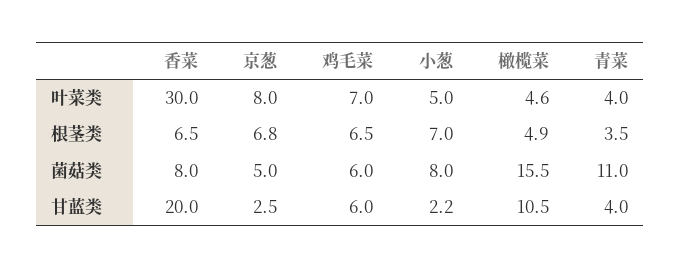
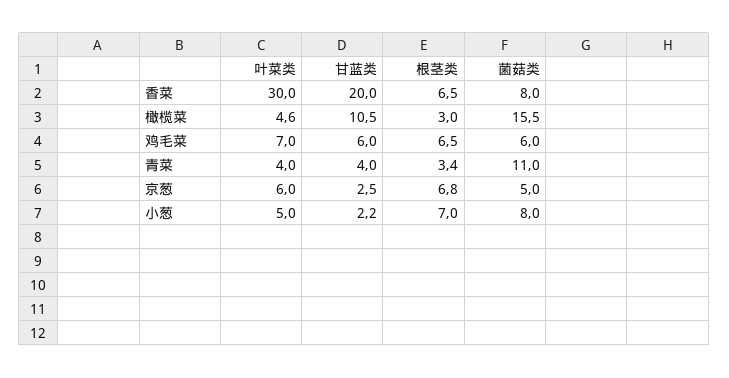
  {
    "香菜": {
      "叶菜类": 30,
      "根茎类": 6.5,
      "菌菇类": 8,
      "甘蓝类": 20
    },
    "京葱": {
-     "叶菜类": 8,
+     "叶菜类": 6,
      "根茎类": 6.8,
      "菌菇类": 5,
      "甘蓝类": 2.5
    },
    "鸡毛菜": {
      "叶菜类": 7,
      "根茎类": 6.5,
      "菌菇类": 6,
      "甘蓝类": 6
    },
    "小葱": {
      "叶菜类": 5,
      "根茎类": 7,
      "菌菇类": 8,
      "甘蓝类": 2.2
    },
    "橄榄菜": {
      "叶菜类": 4.6,
-     "根茎类": 4.9,
+     "根茎类": 3,
      "菌菇类": 15.5,
      "甘蓝类": 10.5
    },
    "青菜": {
      "叶菜类": 4,
-     "根茎类": 3.5,
+     "根茎类": 3.4,
      "菌菇类": 11,
      "甘蓝类": 4
    }
  }

